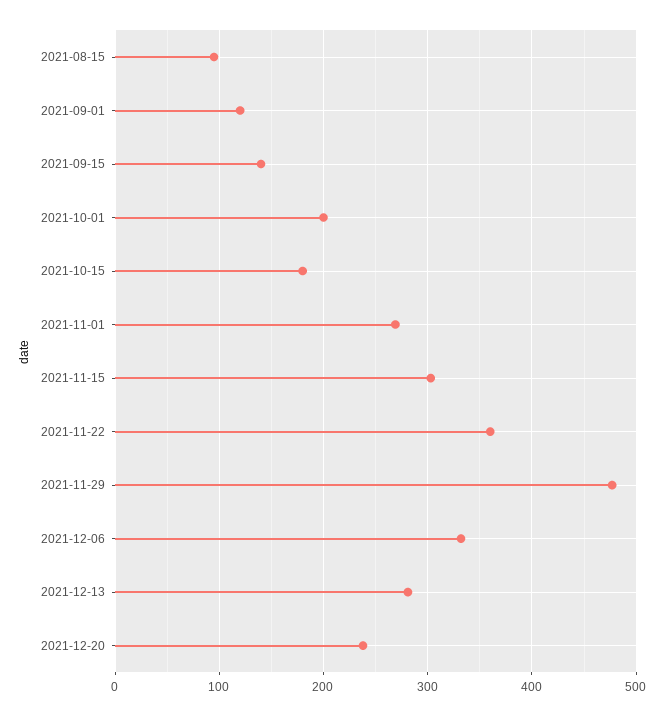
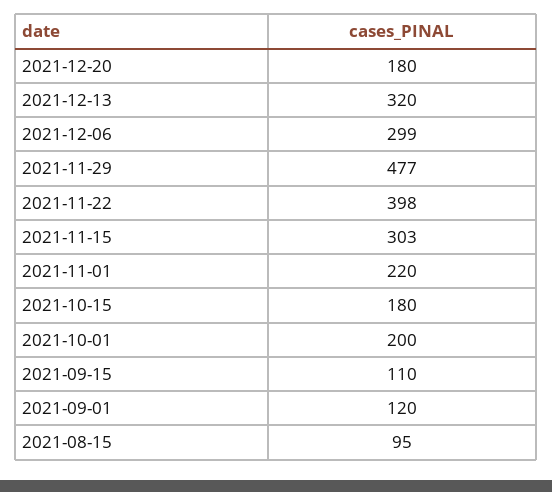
  {
    "2021-08-15": 95,
    "2021-09-01": 120,
-   "2021-09-15": 140,
+   "2021-09-15": 110,
    "2021-10-01": 200,
    "2021-10-15": 180,
-   "2021-11-01": 270,
+   "2021-11-01": 220,
    "2021-11-15": 303,
-   "2021-11-22": 360,
+   "2021-11-22": 398,
    "2021-11-29": 477,
-   "2021-12-06": 330,
+   "2021-12-06": 299,
-   "2021-12-13": 280,
+   "2021-12-13": 320,
-   "2021-12-20": 240
+   "2021-12-20": 180
  }

